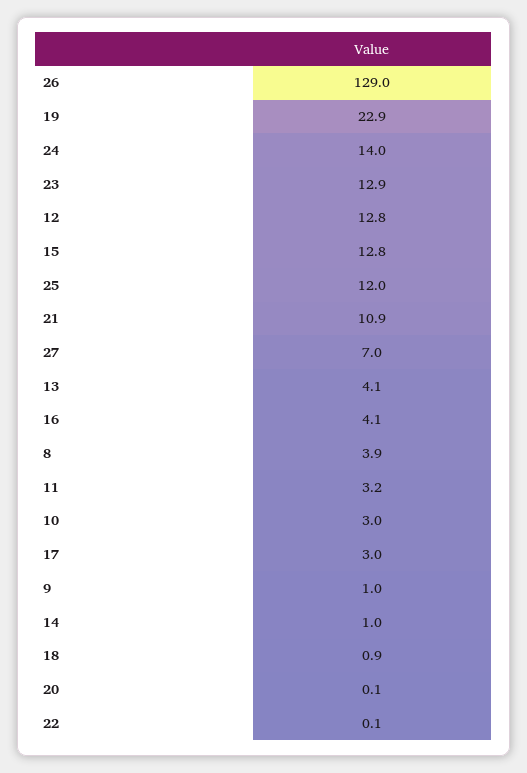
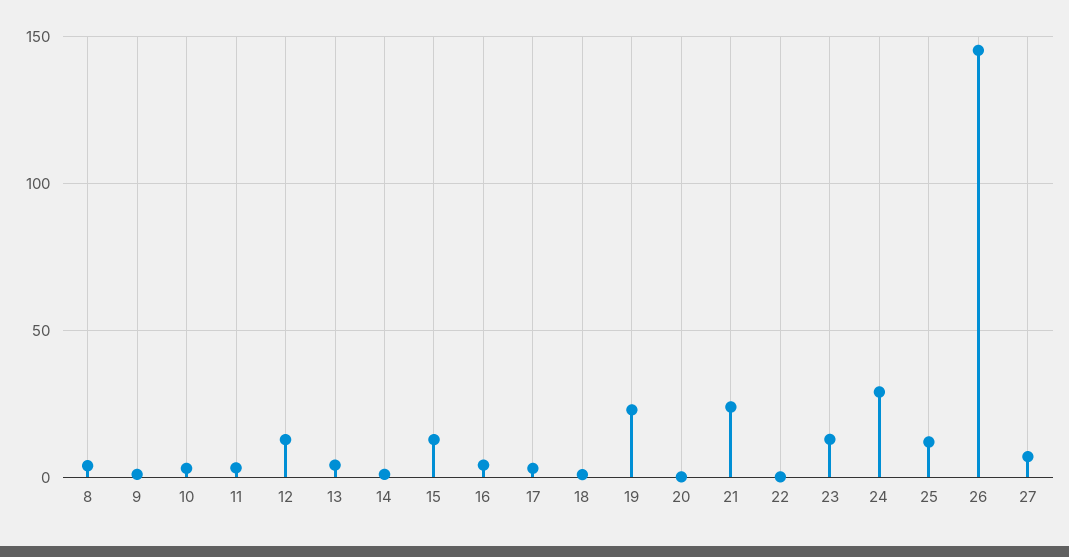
  {
-   "26": 129,
+   "26": 145,
    "19": 22.9,
-   "24": 14,
+   "24": 30,
    "23": 12.9,
    "12": 12.8,
    "15": 12.8,
    "25": 12,
-   "21": 10.9,
+   "21": 25,
    "27": 7,
    "13": 4.1,
    "16": 4.1,
    "8": 3.9,
    "11": 3.2,
    "10": 3,
    "17": 3,
    "9": 1,
    "14": 1,
    "18": 0.9,
    "20": 0.1,
    "22": 0.1
  }

